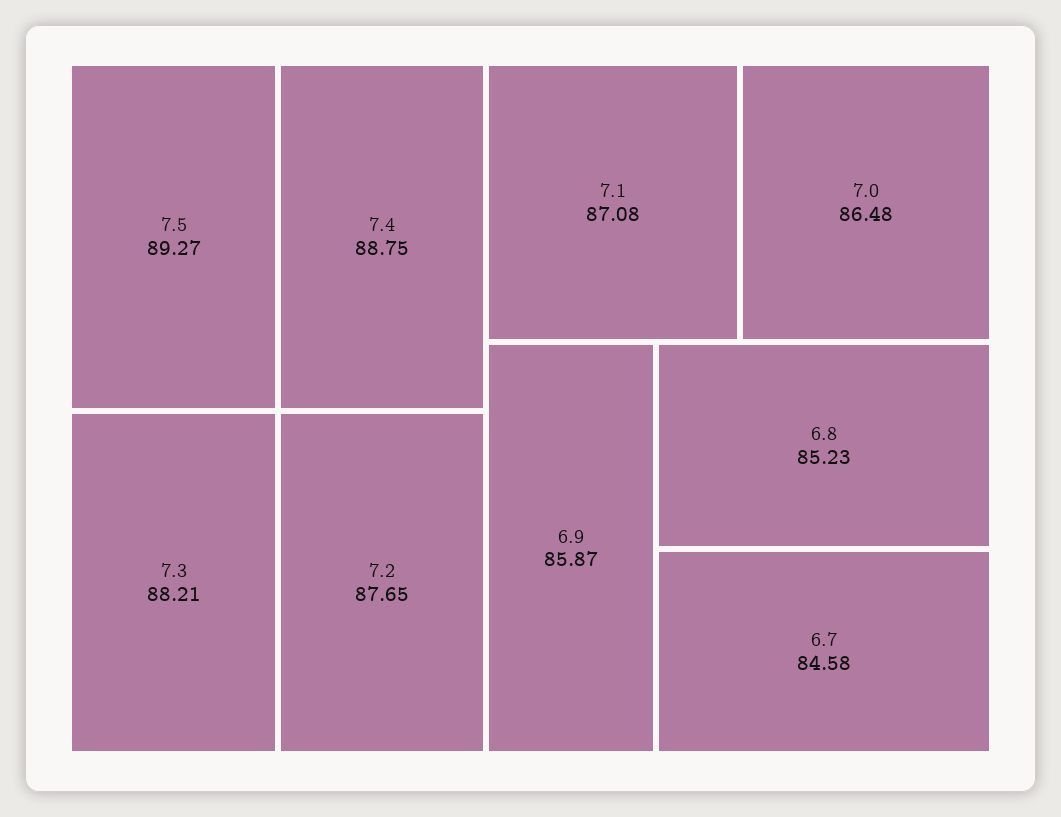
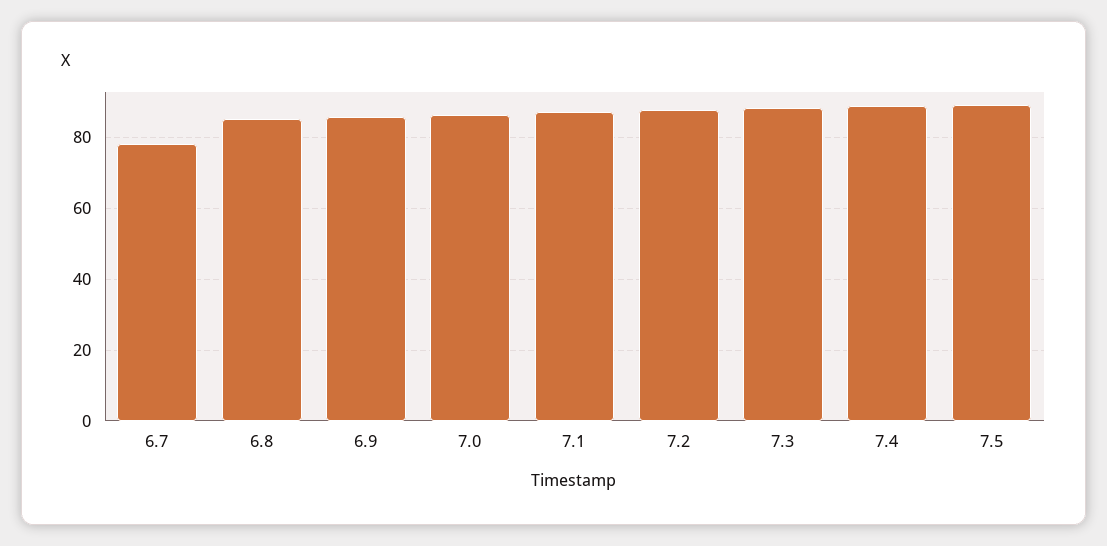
  {
    "7.5": 89.27,
    "7.4": 88.75,
    "7.3": 88.21,
    "7.2": 87.65,
    "7.1": 87.08,
    "7.0": 86.48,
    "6.9": 85.87,
    "6.8": 85.23,
-   "6.7": 84.58
+   "6.7": 78
  }

